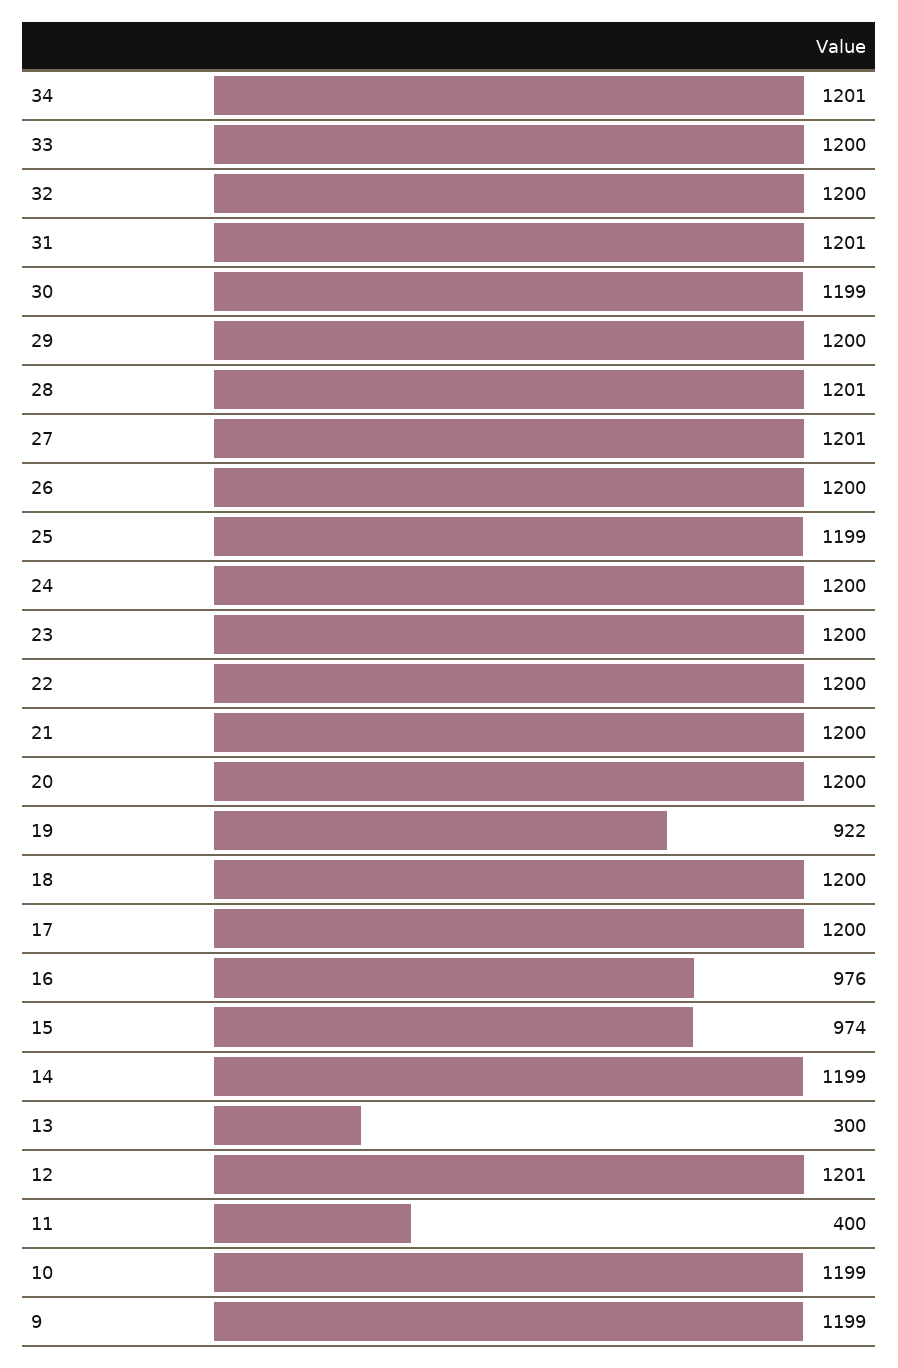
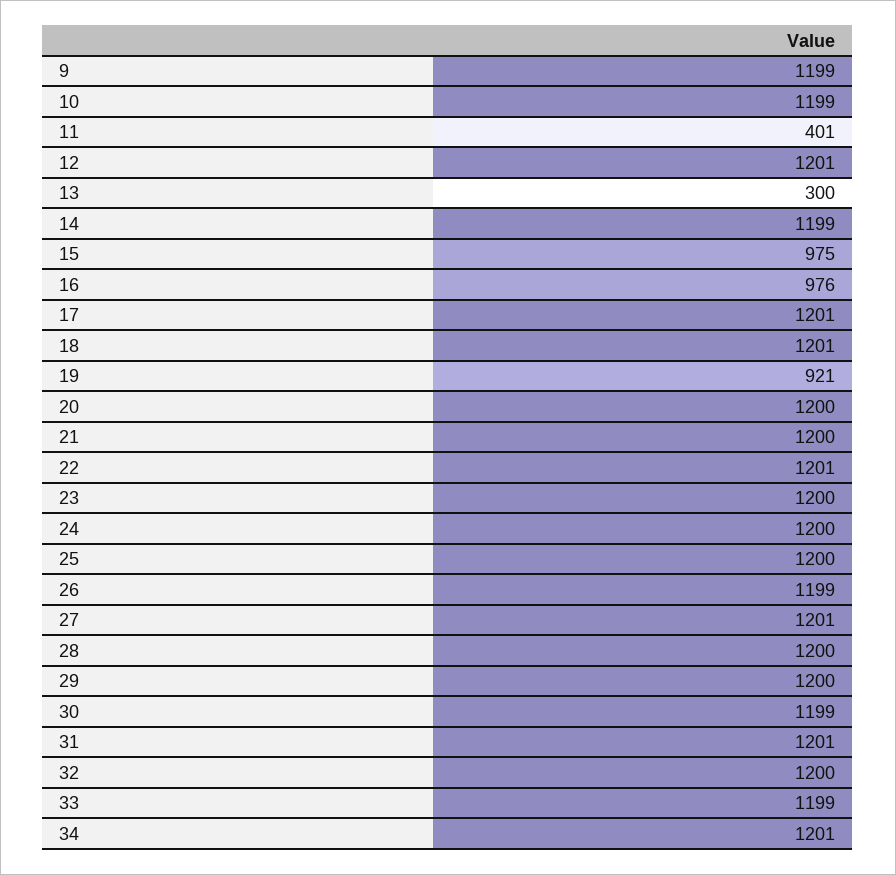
  {
    "34": 1201,
-   "33": 1200,
+   "33": 1199,
    "32": 1200,
    "31": 1201,
    "30": 1199,
    "29": 1200,
-   "28": 1201,
+   "28": 1200,
    "27": 1201,
-   "26": 1200,
+   "26": 1199,
-   "25": 1199,
+   "25": 1200,
    "24": 1200,
    "23": 1200,
-   "22": 1200,
+   "22": 1201,
    "21": 1200,
    "20": 1200,
-   "19": 922,
+   "19": 921,
-   "18": 1200,
+   "18": 1201,
-   "17": 1200,
+   "17": 1201,
    "16": 976,
-   "15": 974,
+   "15": 975,
    "14": 1199,
    "13": 300,
    "12": 1201,
-   "11": 400,
+   "11": 401,
    "10": 1199,
    "9": 1199
  }

